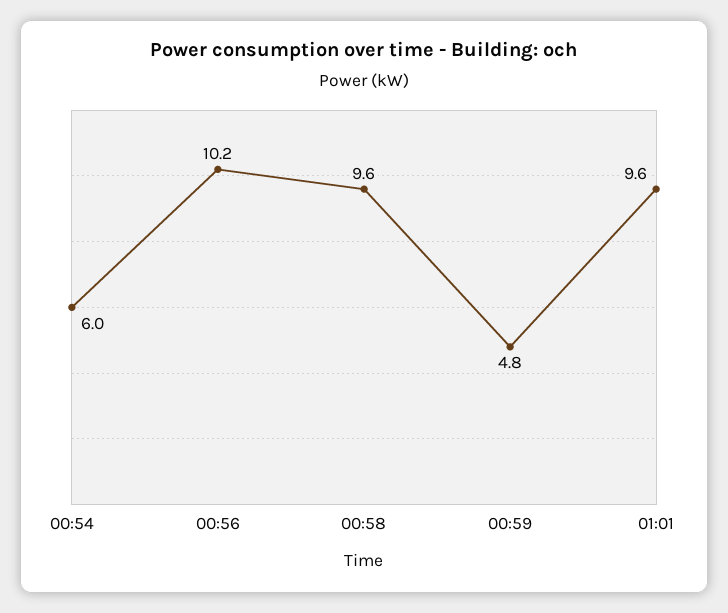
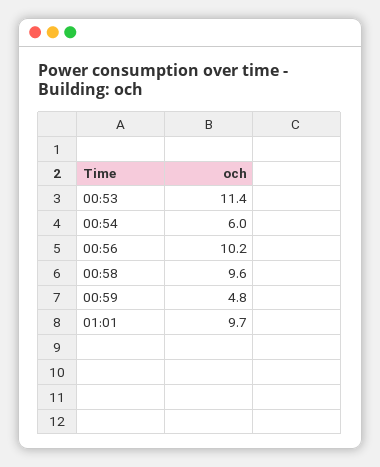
  {
    "00:54": 6,
    "00:56": 10.2,
    "00:58": 9.6,
    "00:59": 4.8,
-   "01:01": 9.6
+   "01:01": 9.7,
+   "00:53": 11.4
  }

